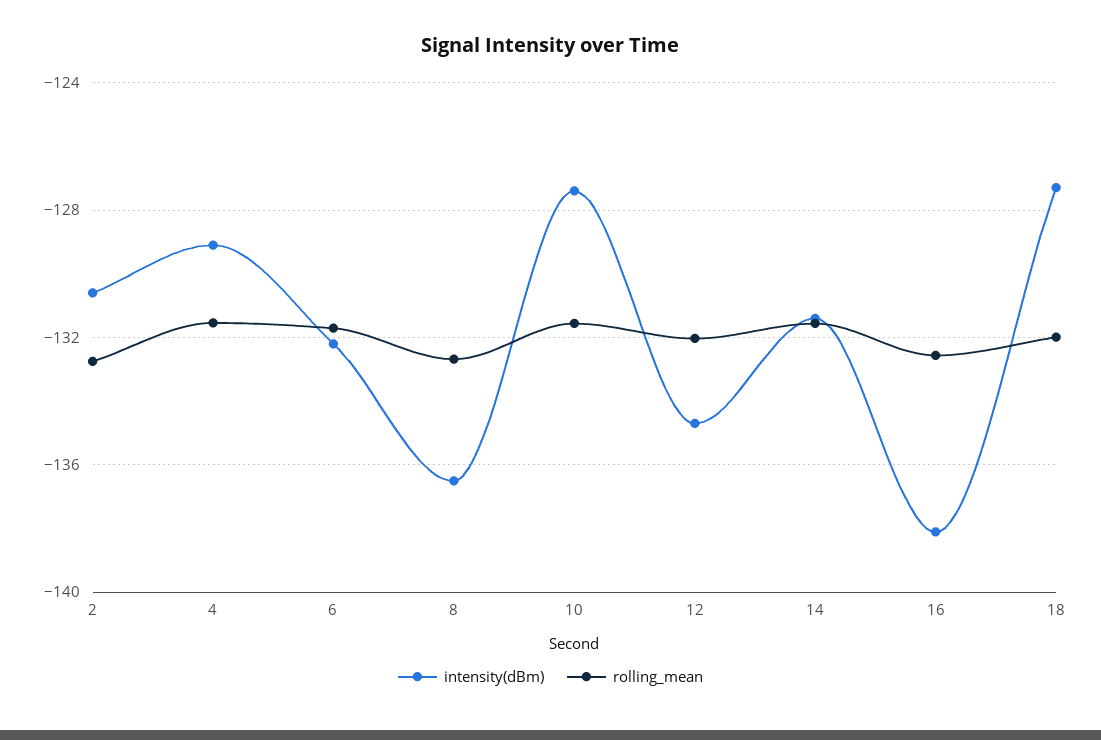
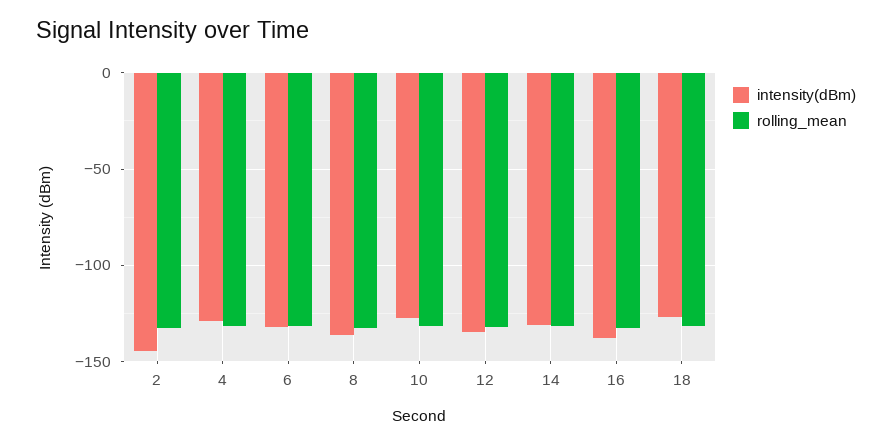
  {
    "intensity(dBm)": {
-     "2": -130.5,
+     "2": -145,
      "4": -129,
      "6": -132,
      "8": -136.5,
      "10": -127.5,
      "12": -134.5,
      "14": -131.5,
      "16": -138,
      "18": -127.5
    },
    "rolling_mean": {
      "2": -133,
      "4": -131.5,
      "6": -131.5,
      "8": -132.5,
      "10": -131.5,
      "12": -132,
      "14": -131.5,
      "16": -132.5,
      "18": -132
    }
  }

